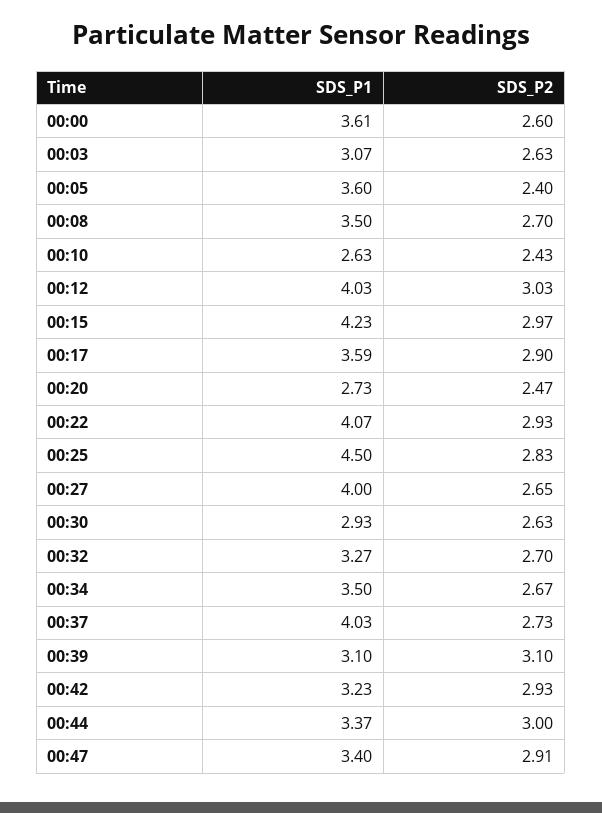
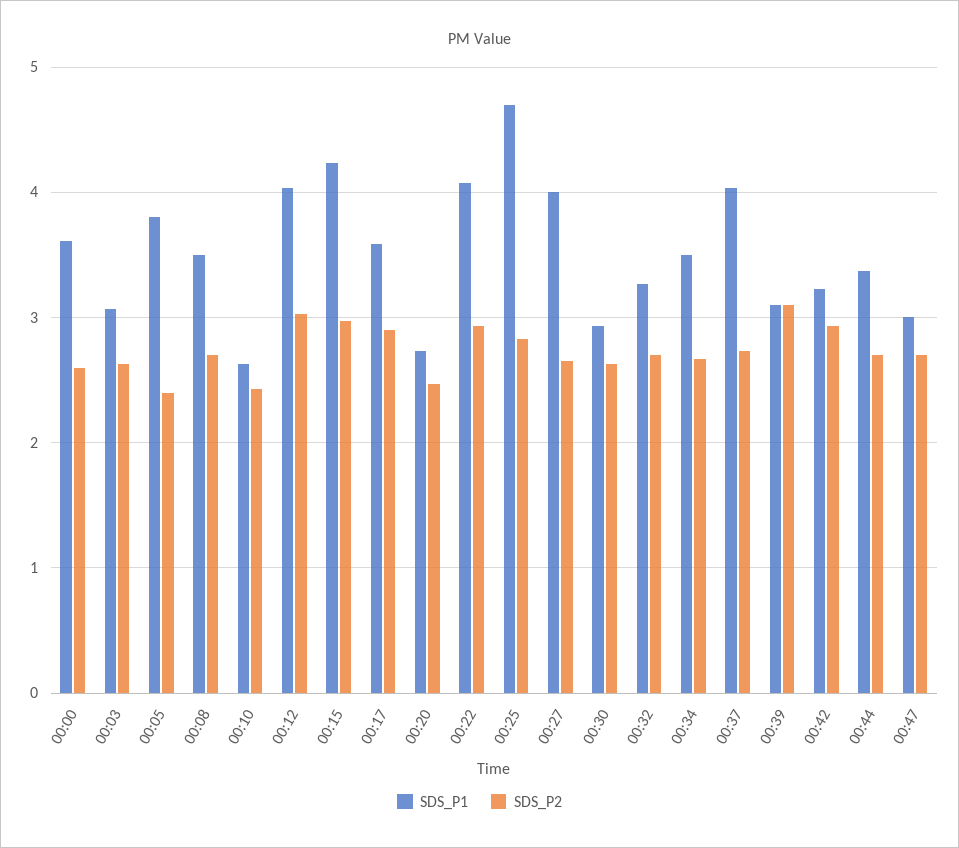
  {
    "SDS_P1": {
      "00:00": 3.61,
      "00:03": 3.07,
-     "00:05": 3.6,
+     "00:05": 3.8,
      "00:08": 3.5,
      "00:10": 2.63,
      "00:12": 4.03,
      "00:15": 4.23,
      "00:17": 3.59,
      "00:20": 2.73,
      "00:22": 4.07,
-     "00:25": 4.5,
+     "00:25": 4.7,
      "00:27": 4,
      "00:30": 2.93,
      "00:32": 3.27,
      "00:34": 3.5,
      "00:37": 4.03,
      "00:39": 3.1,
      "00:42": 3.23,
      "00:44": 3.37,
-     "00:47": 3.4
+     "00:47": 3
    },
    "SDS_P2": {
      "00:00": 2.6,
      "00:03": 2.63,
      "00:05": 2.4,
      "00:08": 2.7,
      "00:10": 2.43,
      "00:12": 3.03,
      "00:15": 2.97,
      "00:17": 2.9,
      "00:20": 2.47,
      "00:22": 2.93,
      "00:25": 2.83,
      "00:27": 2.65,
      "00:30": 2.63,
      "00:32": 2.7,
      "00:34": 2.67,
      "00:37": 2.73,
      "00:39": 3.1,
      "00:42": 2.93,
-     "00:44": 3,
+     "00:44": 2.7,
-     "00:47": 2.91
+     "00:47": 2.7
    }
  }

